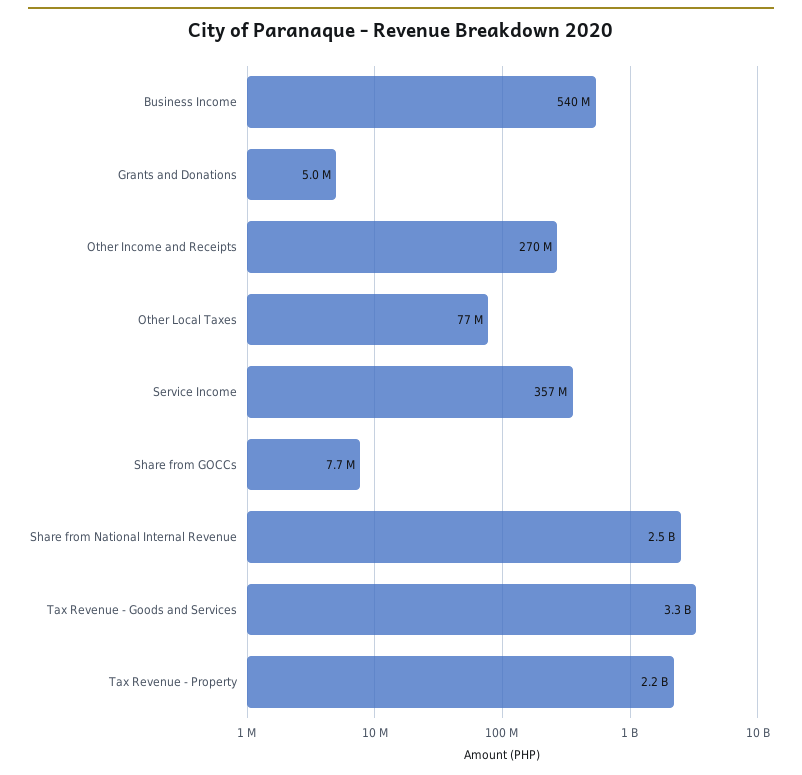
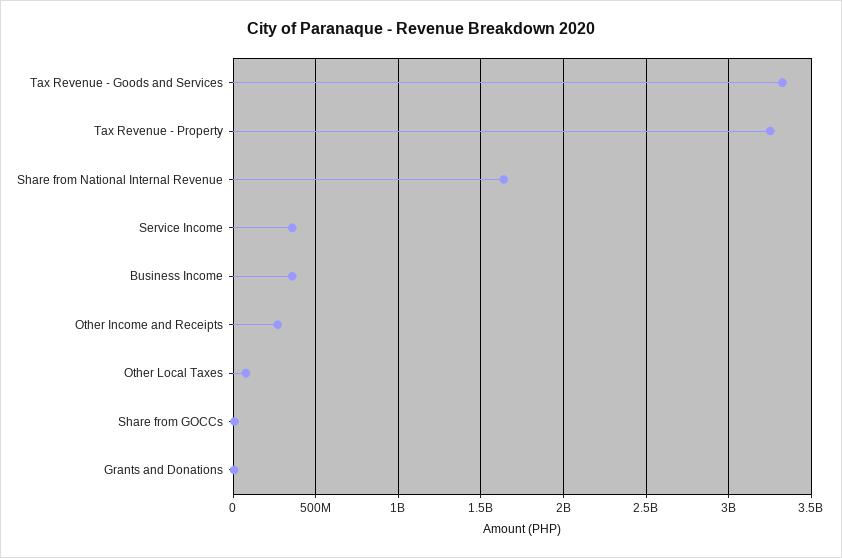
  {
-   "Business Income": 540000000,
+   "Business Income": 350000000,
    "Grants and Donations": 5000000,
    "Other Income and Receipts": 270000000,
    "Other Local Taxes": 77000000,
    "Service Income": 357000000,
    "Share from GOCCs": 7700000,
-   "Share from National Internal Revenue": 2500000000,
+   "Share from National Internal Revenue": 1650000000,
    "Tax Revenue - Goods and Services": 3300000000,
-   "Tax Revenue - Property": 2200000000
+   "Tax Revenue - Property": 3250000000
  }

